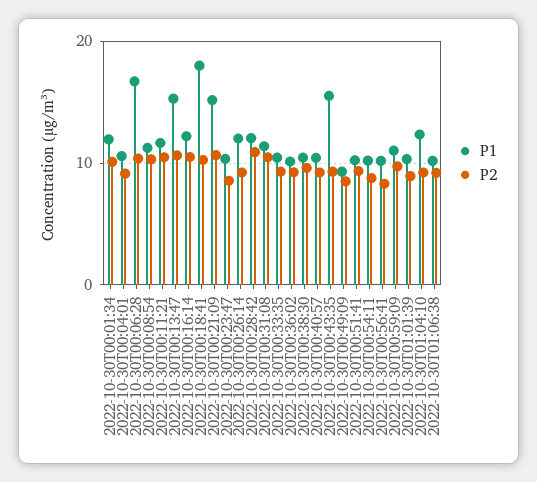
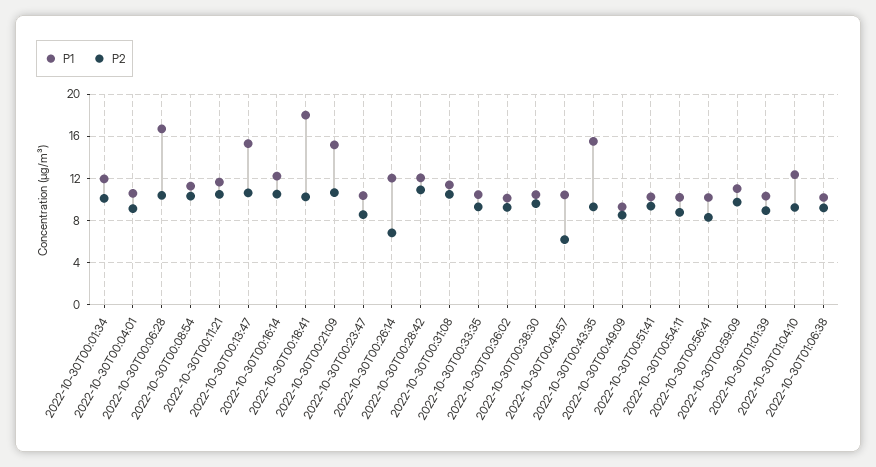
  {
    "P1": {
      "2022-10-30T00:01:34": 12,
      "2022-10-30T00:04:01": 11,
      "2022-10-30T00:06:28": 17,
      "2022-10-30T00:08:54": 11,
      "2022-10-30T00:11:21": 12,
      "2022-10-30T00:13:47": 15,
      "2022-10-30T00:16:14": 12,
      "2022-10-30T00:18:41": 18,
      "2022-10-30T00:21:09": 15,
      "2022-10-30T00:23:47": 10,
      "2022-10-30T00:26:14": 12,
      "2022-10-30T00:28:42": 12,
      "2022-10-30T00:31:08": 11,
      "2022-10-30T00:33:35": 10,
      "2022-10-30T00:36:02": 10,
      "2022-10-30T00:38:30": 10,
      "2022-10-30T00:40:57": 10,
      "2022-10-30T00:43:35": 16,
      "2022-10-30T00:49:09": 9,
      "2022-10-30T00:51:41": 10,
      "2022-10-30T00:54:11": 10,
      "2022-10-30T00:56:41": 10,
      "2022-10-30T00:59:09": 11,
      "2022-10-30T01:01:39": 10,
      "2022-10-30T01:04:10": 12,
      "2022-10-30T01:06:38": 10
    },
    "P2": {
      "2022-10-30T00:01:34": 10,
      "2022-10-30T00:04:01": 9,
      "2022-10-30T00:06:28": 10,
      "2022-10-30T00:08:54": 10,
      "2022-10-30T00:11:21": 10,
      "2022-10-30T00:13:47": 11,
      "2022-10-30T00:16:14": 11,
      "2022-10-30T00:18:41": 10,
      "2022-10-30T00:21:09": 11,
      "2022-10-30T00:23:47": 9,
-     "2022-10-30T00:26:14": 9,
+     "2022-10-30T00:26:14": 7,
      "2022-10-30T00:28:42": 11,
      "2022-10-30T00:31:08": 10,
      "2022-10-30T00:33:35": 9,
      "2022-10-30T00:36:02": 9,
      "2022-10-30T00:38:30": 10,
-     "2022-10-30T00:40:57": 9,
+     "2022-10-30T00:40:57": 6,
      "2022-10-30T00:43:35": 9,
      "2022-10-30T00:49:09": 9,
      "2022-10-30T00:51:41": 9,
      "2022-10-30T00:54:11": 9,
      "2022-10-30T00:56:41": 8,
      "2022-10-30T00:59:09": 10,
      "2022-10-30T01:01:39": 9,
      "2022-10-30T01:04:10": 9,
      "2022-10-30T01:06:38": 9
    }
  }

